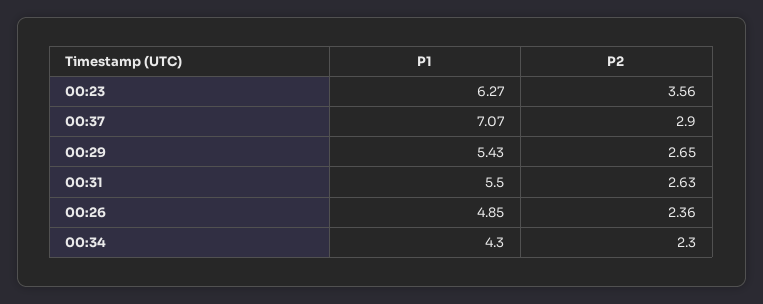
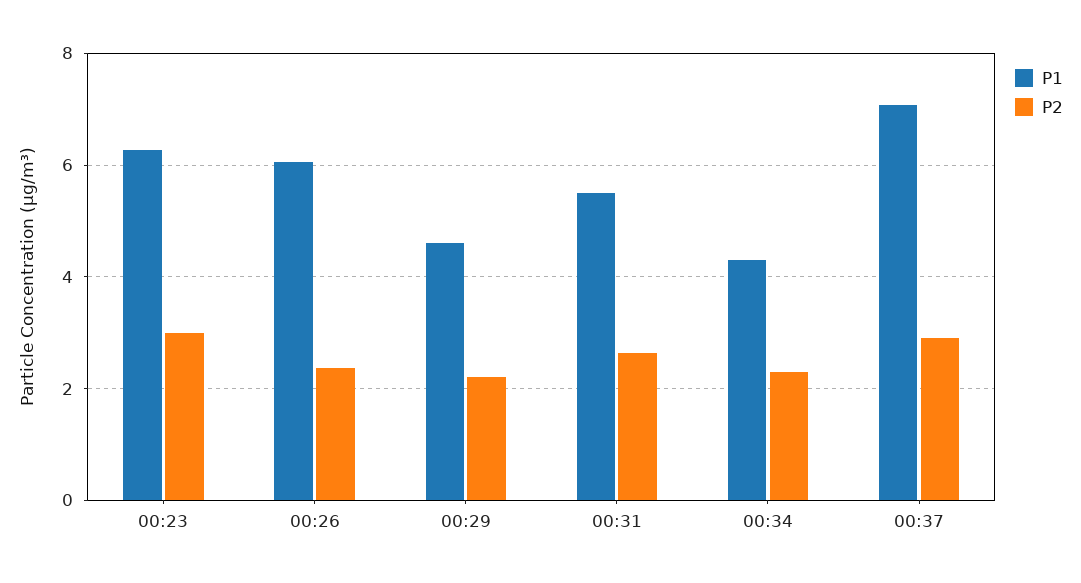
  {
    "P1": {
      "00:23": 6.27,
      "00:37": 7.07,
-     "00:29": 5.43,
+     "00:29": 4.6,
      "00:31": 5.5,
-     "00:26": 4.85,
+     "00:26": 6,
      "00:34": 4.3
    },
    "P2": {
-     "00:23": 3.56,
+     "00:23": 3,
      "00:37": 2.9,
-     "00:29": 2.65,
+     "00:29": 2.2,
      "00:31": 2.63,
      "00:26": 2.36,
      "00:34": 2.3
    }
  }

